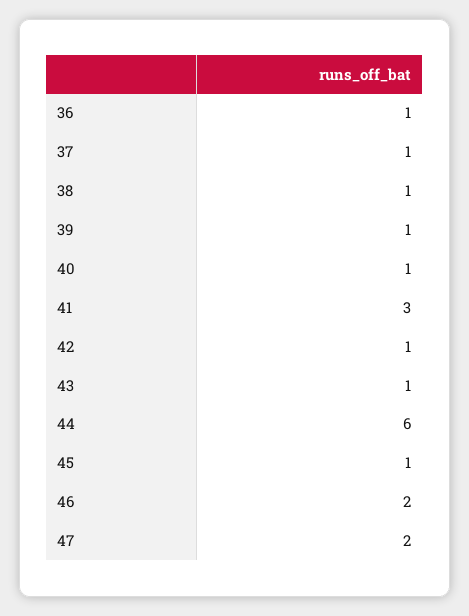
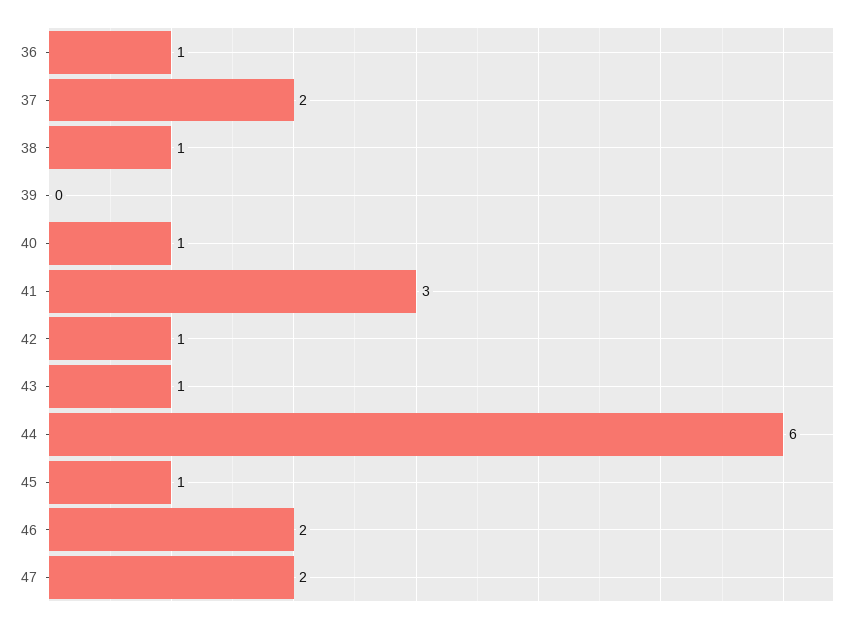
  {
    "36": 1,
-   "37": 1,
+   "37": 2,
    "38": 1,
-   "39": 1,
+   "39": 0,
    "40": 1,
    "41": 3,
    "42": 1,
    "43": 1,
    "44": 6,
    "45": 1,
    "46": 2,
    "47": 2
  }

